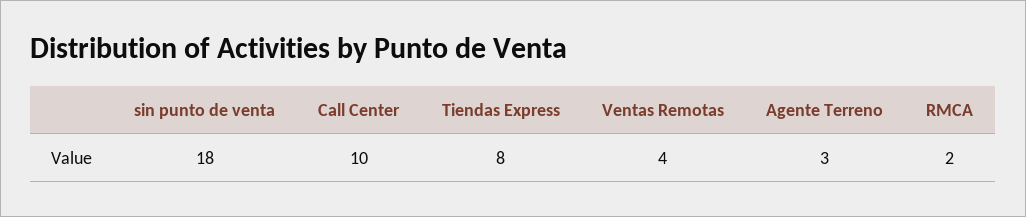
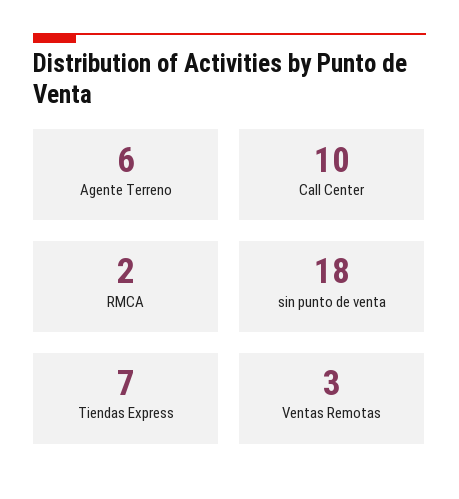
  {
    "sin punto de venta": 18,
    "Call Center": 10,
-   "Tiendas Express": 8,
+   "Tiendas Express": 7,
-   "Ventas Remotas": 4,
+   "Ventas Remotas": 3,
-   "Agente Terreno": 3,
+   "Agente Terreno": 6,
    "RMCA": 2
  }

